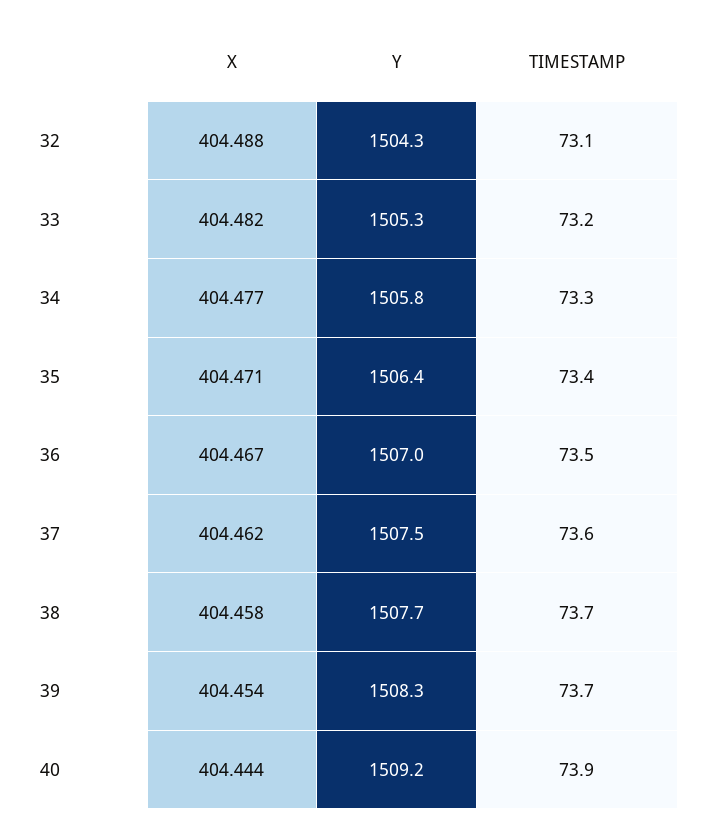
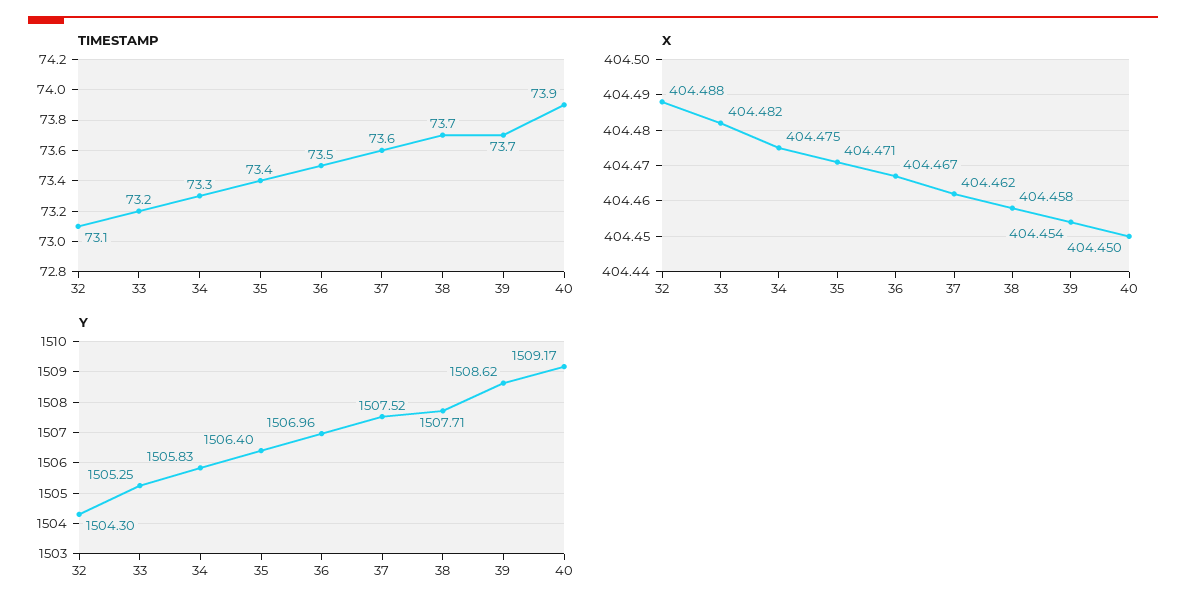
  {
    "X": {
      "32": 404.488,
      "33": 404.482,
-     "34": 404.477,
+     "34": 404.475,
      "35": 404.471,
      "36": 404.467,
      "37": 404.462,
      "38": 404.458,
      "39": 404.454,
-     "40": 404.444
+     "40": 404.45
    },
    "Y": {
      "32": 1504.3,
      "33": 1505.25,
      "34": 1505.83,
      "35": 1506.4,
      "36": 1506.96,
      "37": 1507.52,
      "38": 1507.71,
-     "39": 1508.3,
+     "39": 1508.62,
      "40": 1509.17
    },
    "TIMESTAMP": {
      "32": 73.1,
      "33": 73.2,
      "34": 73.3,
      "35": 73.4,
      "36": 73.5,
      "37": 73.6,
      "38": 73.7,
      "39": 73.7,
      "40": 73.9
    }
  }

